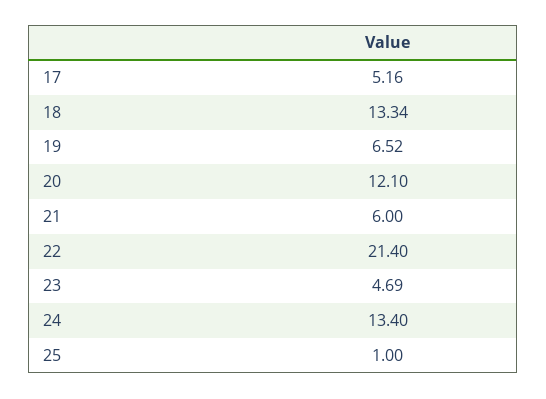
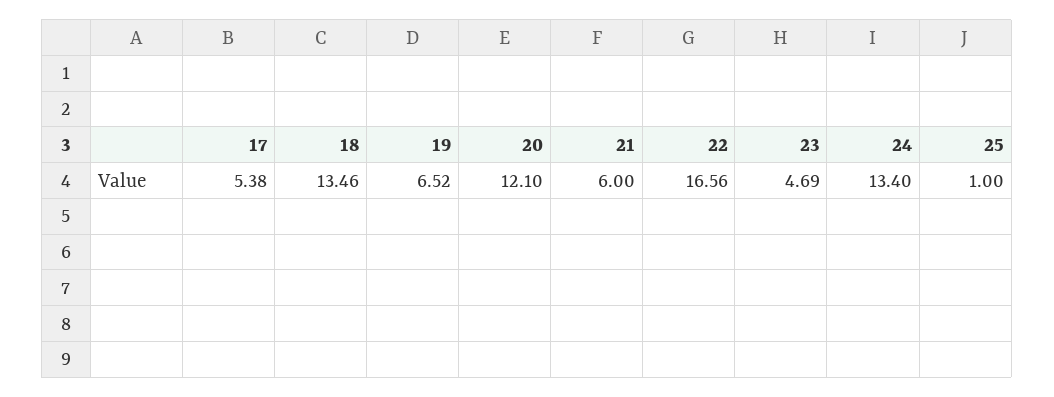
  {
-   "17": 5.16,
+   "17": 5.38,
-   "18": 13.34,
+   "18": 13.46,
    "19": 6.52,
    "20": 12.1,
    "21": 6,
-   "22": 21.4,
+   "22": 16.56,
    "23": 4.69,
    "24": 13.4,
    "25": 1
  }

